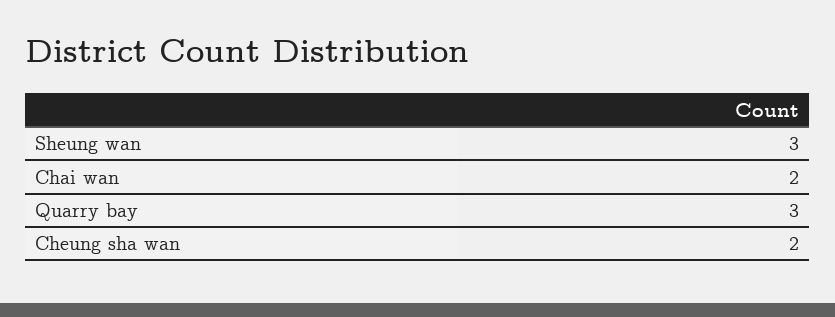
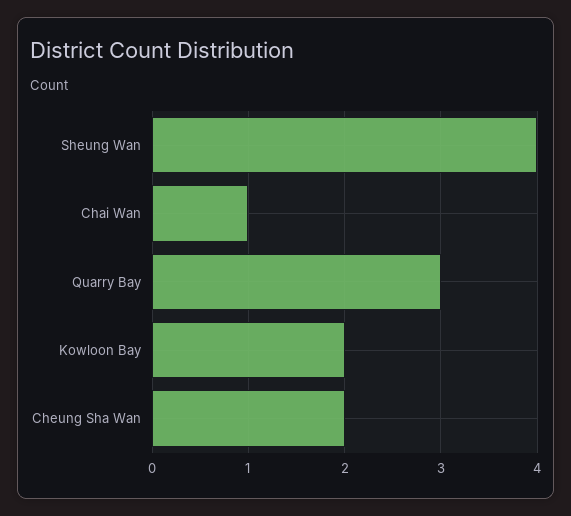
  {
-   "Sheung wan": 3,
+   "Sheung wan": 4,
-   "Chai wan": 2,
+   "Chai wan": 1,
    "Quarry bay": 3,
-   "Cheung sha wan": 2
+   "Cheung sha wan": 2,
+   "Kowloon Bay": 2
  }

